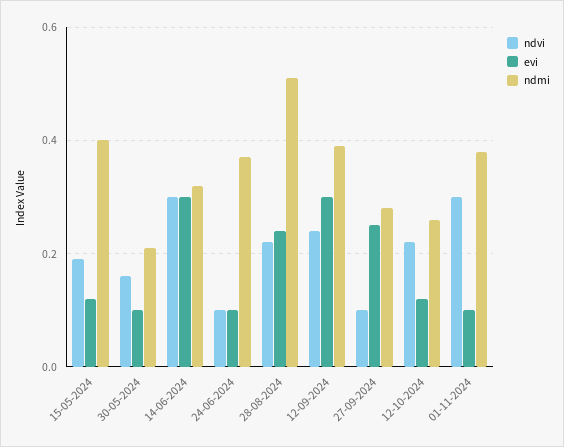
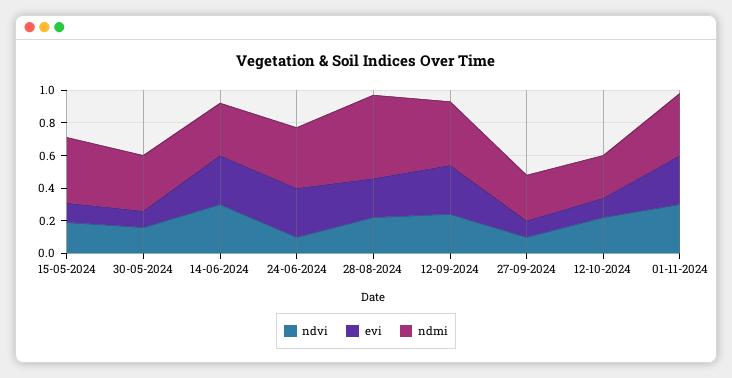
  {
    "ndvi": {
      "15-05-2024": 0.2,
      "30-05-2024": 0.15,
      "14-06-2024": 0.3,
      "24-06-2024": 0.1,
      "28-08-2024": 0.2,
      "12-09-2024": 0.25,
      "27-09-2024": 0.1,
      "12-10-2024": 0.2,
      "01-11-2024": 0.3
    },
    "evi": {
      "15-05-2024": 0.1,
      "30-05-2024": 0.1,
      "14-06-2024": 0.3,
-     "24-06-2024": 0.1,
+     "24-06-2024": 0.3,
      "28-08-2024": 0.25,
      "12-09-2024": 0.3,
-     "27-09-2024": 0.25,
+     "27-09-2024": 0.1,
      "12-10-2024": 0.1,
-     "01-11-2024": 0.1
+     "01-11-2024": 0.3
    },
    "ndmi": {
      "15-05-2024": 0.4,
-     "30-05-2024": 0.2,
+     "30-05-2024": 0.35,
      "14-06-2024": 0.3,
      "24-06-2024": 0.35,
      "28-08-2024": 0.5,
      "12-09-2024": 0.4,
      "27-09-2024": 0.3,
      "12-10-2024": 0.25,
      "01-11-2024": 0.4
    }
  }

